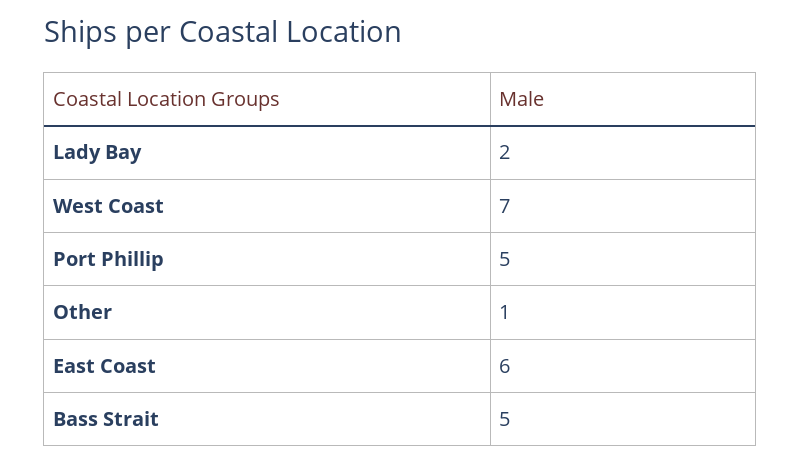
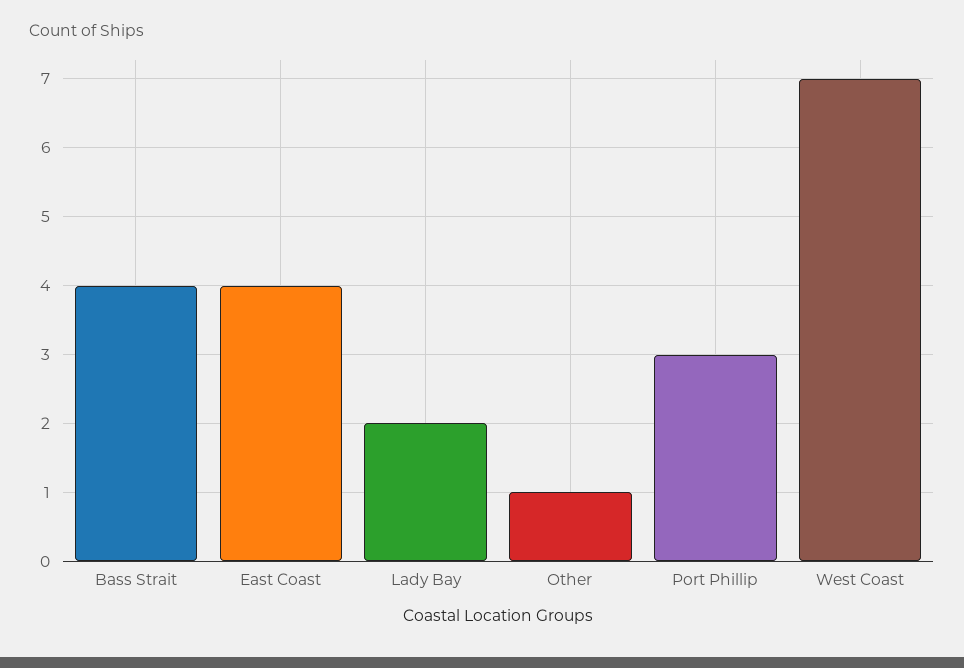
  {
    "Lady Bay": 2,
    "West Coast": 7,
-   "Port Phillip": 5,
+   "Port Phillip": 3,
    "Other": 1,
-   "East Coast": 6,
+   "East Coast": 4,
-   "Bass Strait": 5
+   "Bass Strait": 4
  }

